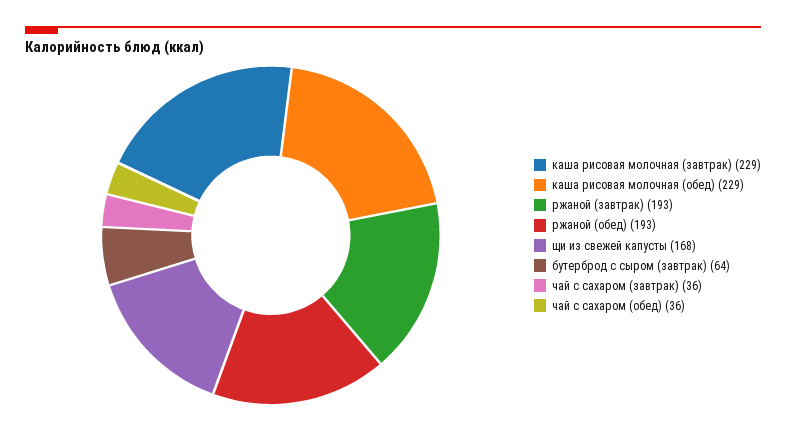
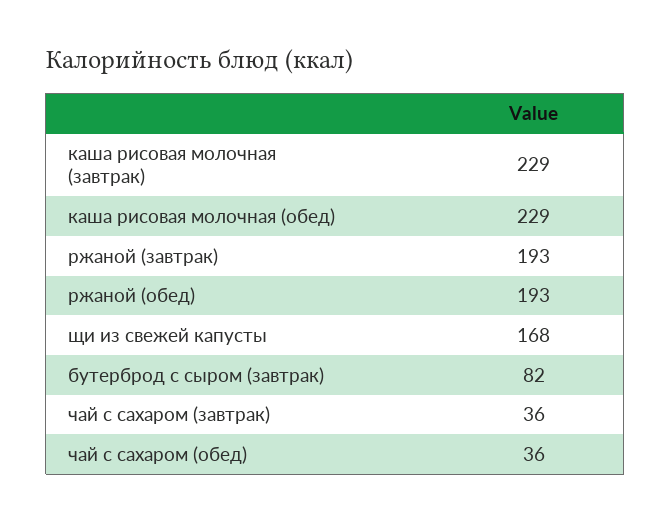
  {
    "каша рисовая молочная (завтрак)": 229,
    "каша рисовая молочная (обед)": 229,
    "ржаной (завтрак)": 193,
    "ржаной (обед)": 193,
    "щи из свежей капусты": 168,
-   "бутерброд с сыром (завтрак)": 64,
+   "бутерброд с сыром (завтрак)": 82,
    "чай с сахаром (завтрак)": 36,
    "чай с сахаром (обед)": 36
  }

